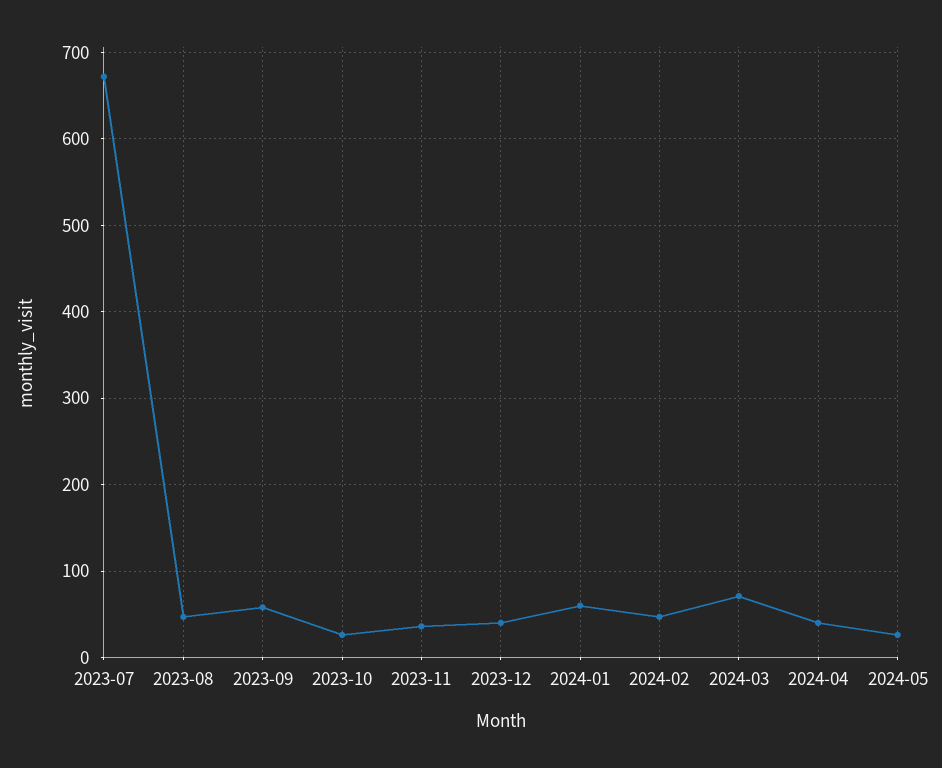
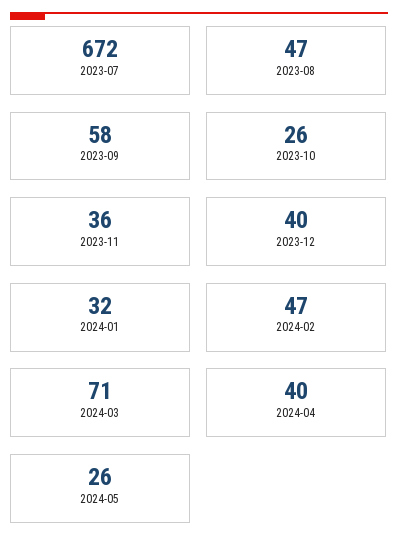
  {
    "2023-07": 672,
    "2023-08": 47,
    "2023-09": 58,
    "2023-10": 26,
    "2023-11": 36,
    "2023-12": 40,
-   "2024-01": 60,
+   "2024-01": 32,
    "2024-02": 47,
    "2024-03": 71,
    "2024-04": 40,
    "2024-05": 26
  }

